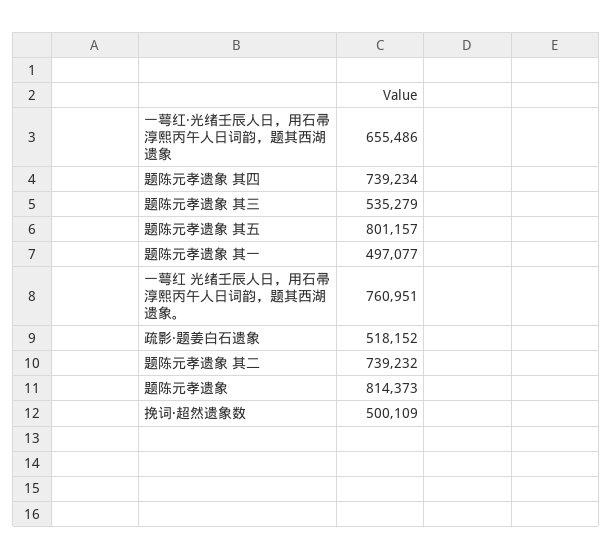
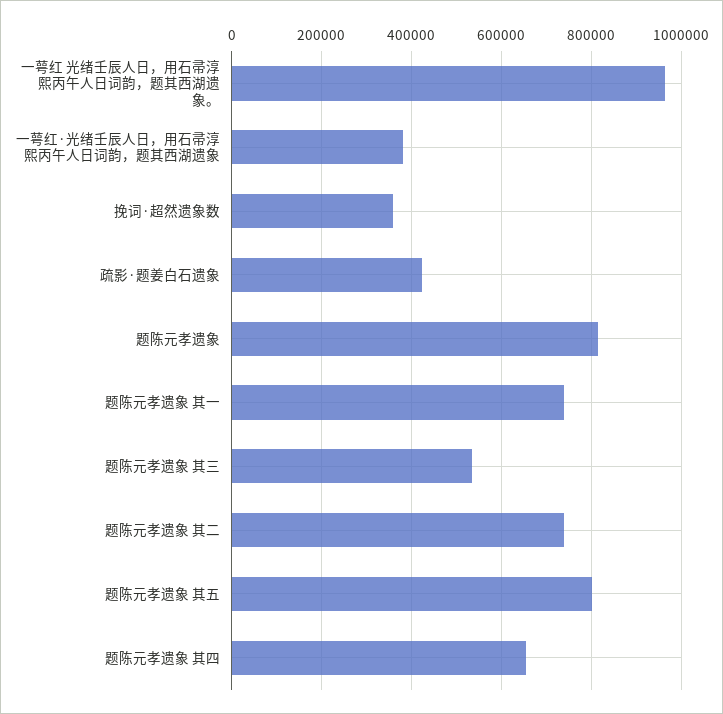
  {
-   "一萼红·光绪壬辰人日，用石帚淳熙丙午人日词韵，题其西湖遗象": 655486,
+   "一萼红·光绪壬辰人日，用石帚淳熙丙午人日词韵，题其西湖遗象": 380000,
-   "题陈元孝遗象 其四": 739234,
+   "题陈元孝遗象 其四": 660000,
    "题陈元孝遗象 其三": 535279,
    "题陈元孝遗象 其五": 801157,
-   "题陈元孝遗象 其一": 497077,
+   "题陈元孝遗象 其一": 740000,
-   "一萼红 光绪壬辰人日，用石帚淳熙丙午人日词韵，题其西湖遗象。": 760951,
+   "一萼红 光绪壬辰人日，用石帚淳熙丙午人日词韵，题其西湖遗象。": 960000,
-   "疏影·题姜白石遗象": 518152,
+   "疏影·题姜白石遗象": 420000,
    "题陈元孝遗象 其二": 739232,
    "题陈元孝遗象": 814373,
-   "挽词·超然遗象数": 500109
+   "挽词·超然遗象数": 360000
  }

